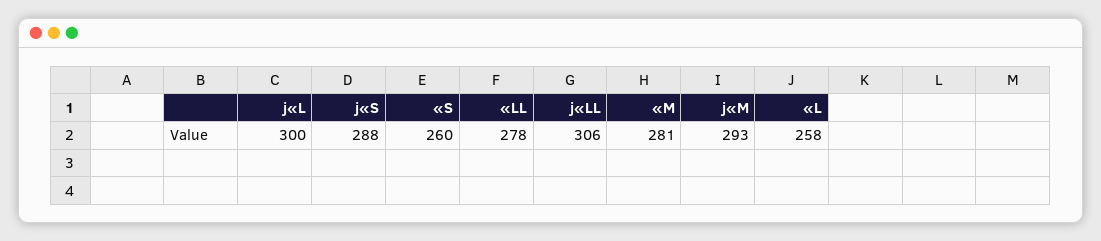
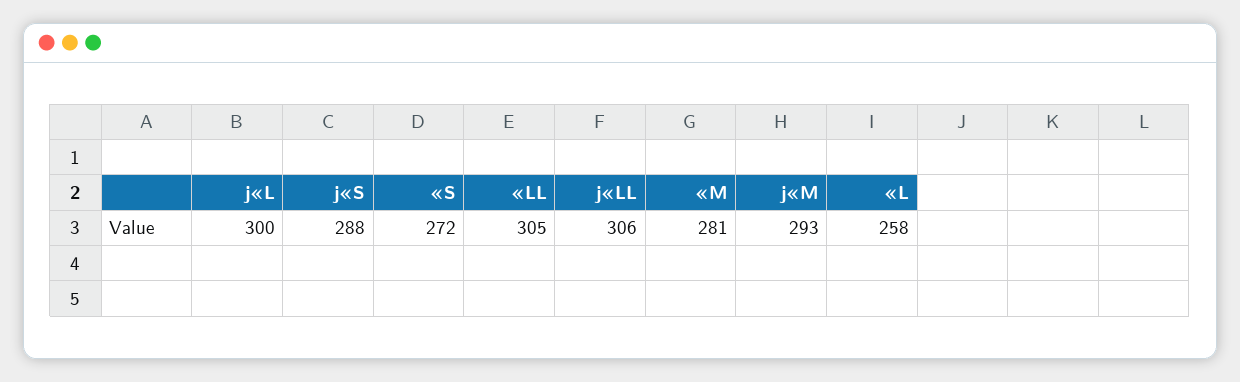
  {
    "j«L": 300,
    "j«S": 288,
-   "«S": 260,
+   "«S": 272,
-   "«LL": 278,
+   "«LL": 305,
    "j«LL": 306,
    "«M": 281,
    "j«M": 293,
    "«L": 258
  }

